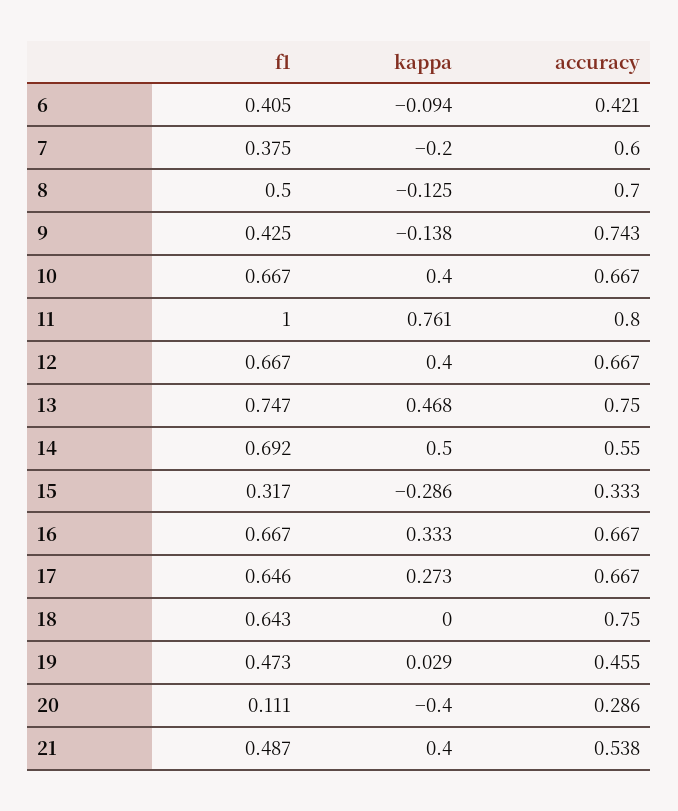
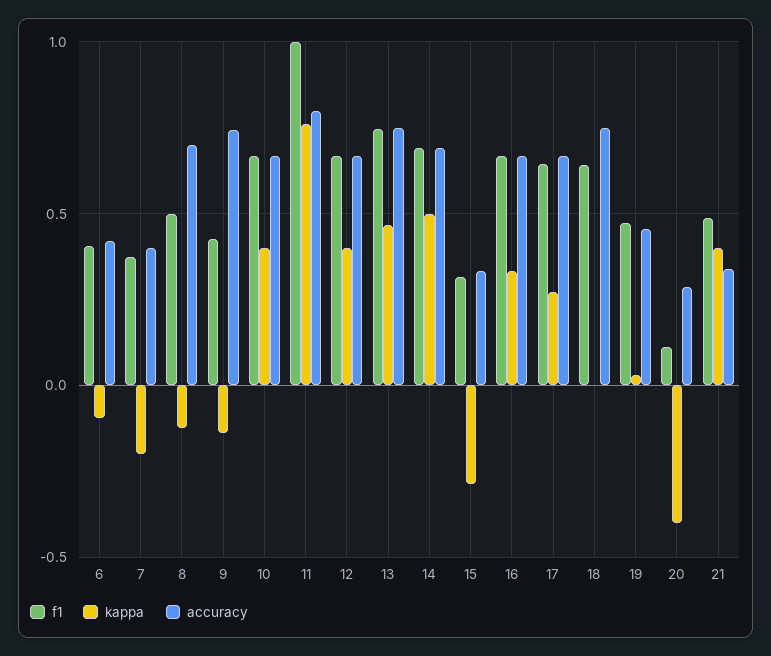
  {
    "f1": {
      "6": 0.405,
      "7": 0.375,
      "8": 0.5,
      "9": 0.425,
      "10": 0.667,
      "11": 1,
      "12": 0.667,
      "13": 0.747,
      "14": 0.692,
      "15": 0.317,
      "16": 0.667,
      "17": 0.646,
      "18": 0.643,
      "19": 0.473,
      "20": 0.111,
      "21": 0.487
    },
    "kappa": {
      "6": -0.094,
      "7": -0.2,
      "8": -0.125,
      "9": -0.138,
      "10": 0.4,
      "11": 0.761,
      "12": 0.4,
      "13": 0.468,
      "14": 0.5,
      "15": -0.286,
      "16": 0.333,
      "17": 0.273,
      "18": 0,
      "19": 0.029,
      "20": -0.4,
      "21": 0.4
    },
    "accuracy": {
      "6": 0.421,
-     "7": 0.6,
+     "7": 0.4,
      "8": 0.7,
      "9": 0.743,
      "10": 0.667,
      "11": 0.8,
      "12": 0.667,
      "13": 0.75,
-     "14": 0.55,
+     "14": 0.7,
      "15": 0.333,
      "16": 0.667,
      "17": 0.667,
      "18": 0.75,
      "19": 0.455,
      "20": 0.286,
-     "21": 0.538
+     "21": 0.35
    }
  }

